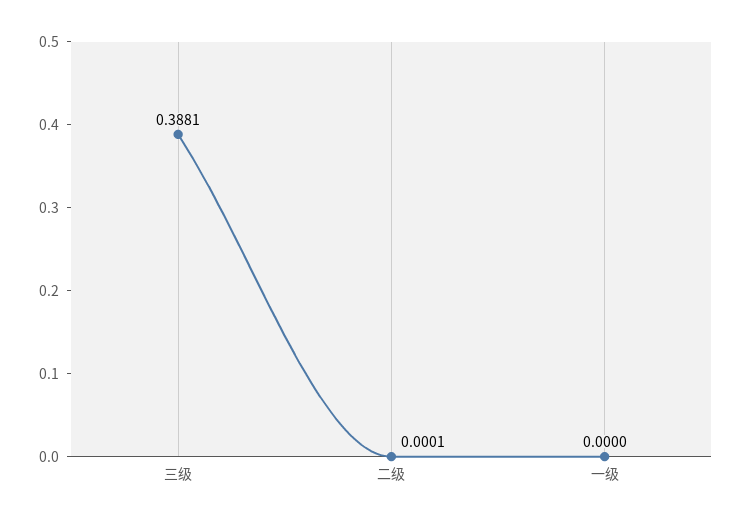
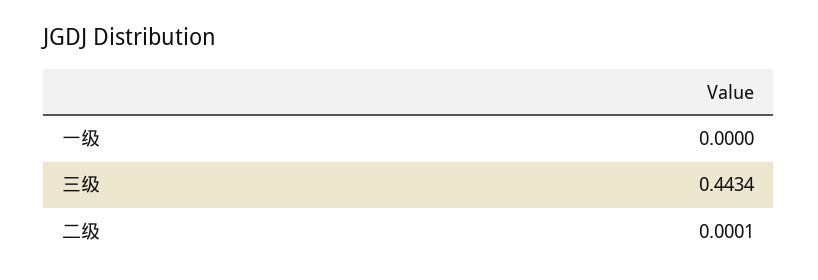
  {
-   "三级": 0.3881,
+   "三级": 0.4434,
    "二级": 0.0001,
    "一级": 0
  }

